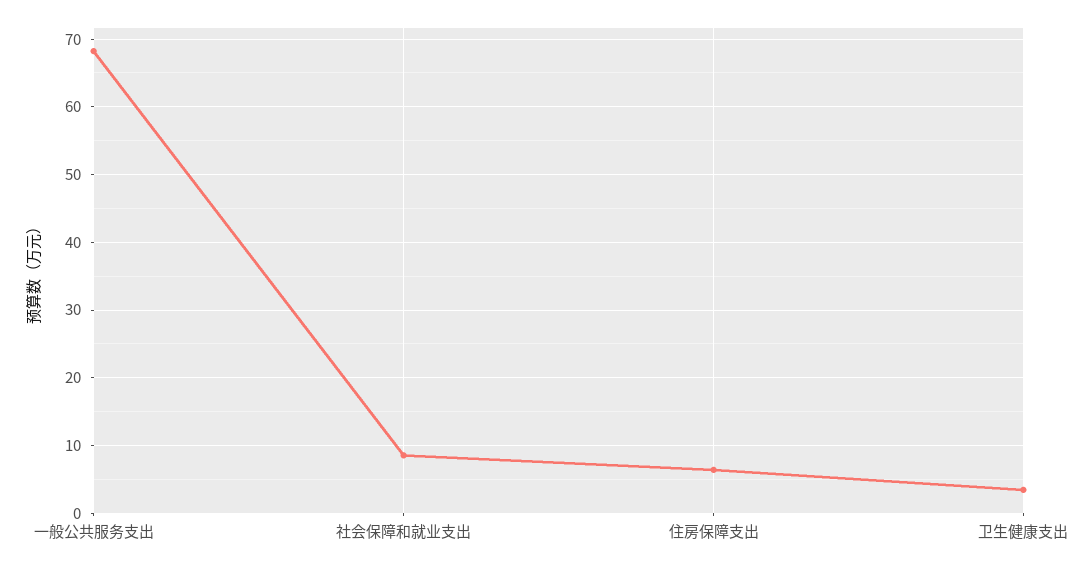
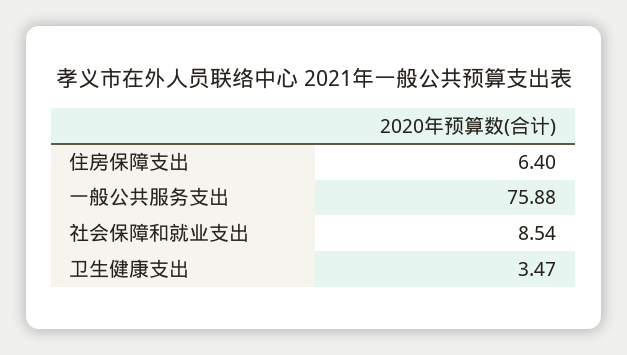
  {
-   "一般公共服务支出": 68,
+   "一般公共服务支出": 75.88,
    "社会保障和就业支出": 8.54,
    "住房保障支出": 6.4,
    "卫生健康支出": 3.47
  }

